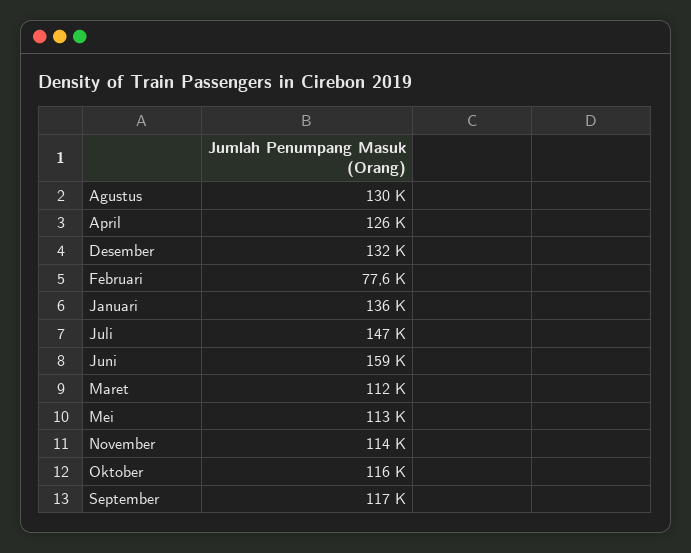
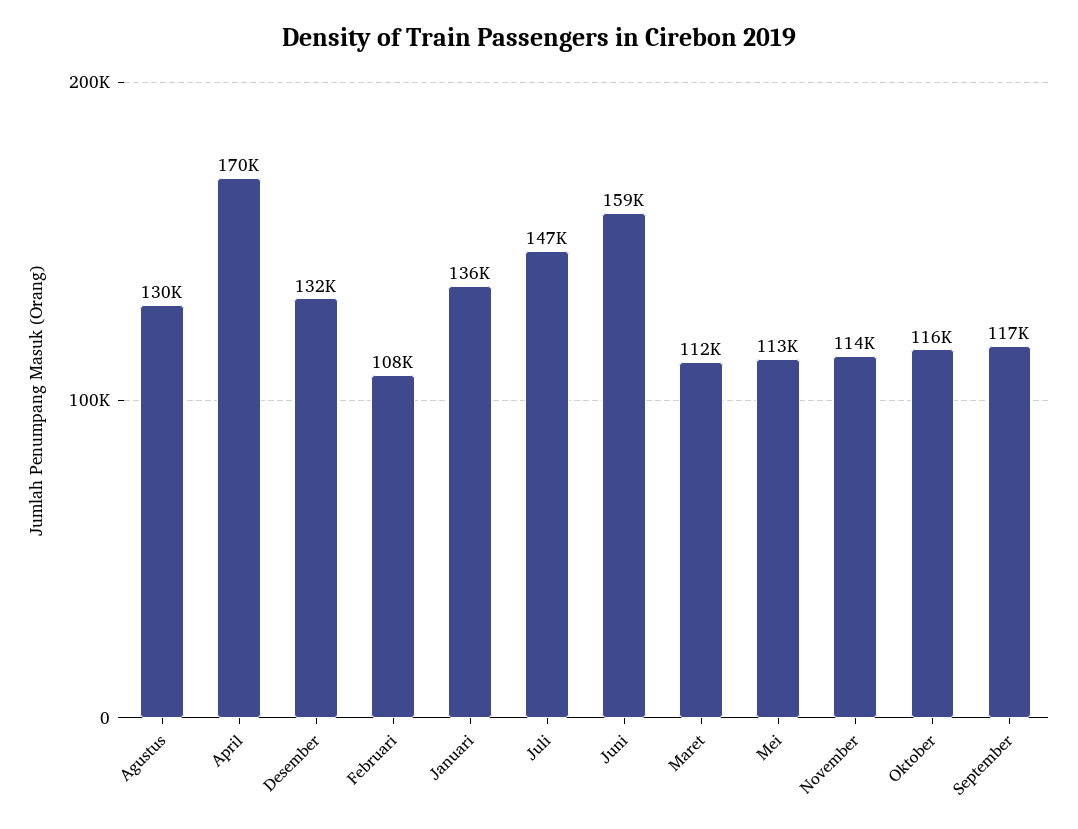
  {
    "Agustus": 130000,
-   "April": 126000,
+   "April": 170000,
    "Desember": 132000,
-   "Februari": 77600,
+   "Februari": 108000,
    "Januari": 136000,
    "Juli": 147000,
    "Juni": 159000,
    "Maret": 112000,
    "Mei": 113000,
    "November": 114000,
    "Oktober": 116000,
    "September": 117000
  }

